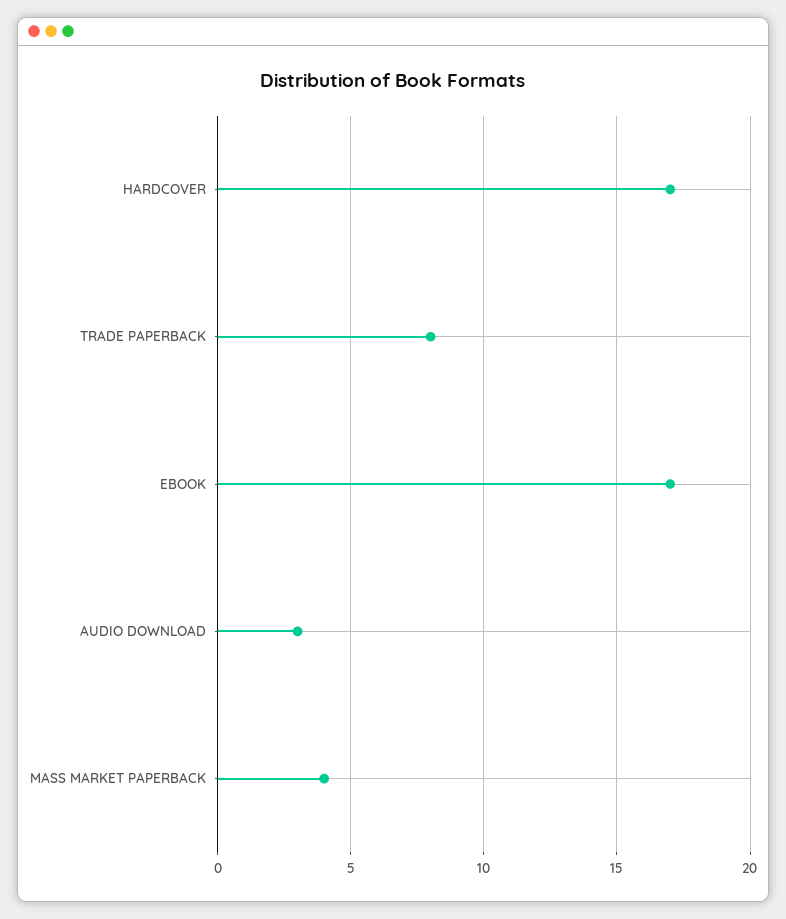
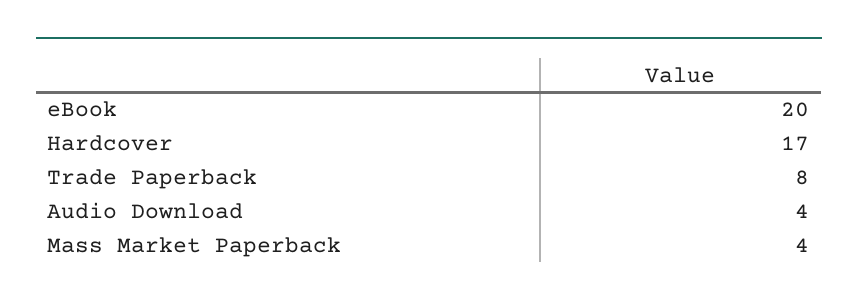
  {
    "HARDCOVER": 17,
    "TRADE PAPERBACK": 8,
-   "EBOOK": 17,
+   "EBOOK": 20,
-   "AUDIO DOWNLOAD": 3,
+   "AUDIO DOWNLOAD": 4,
    "MASS MARKET PAPERBACK": 4
  }

